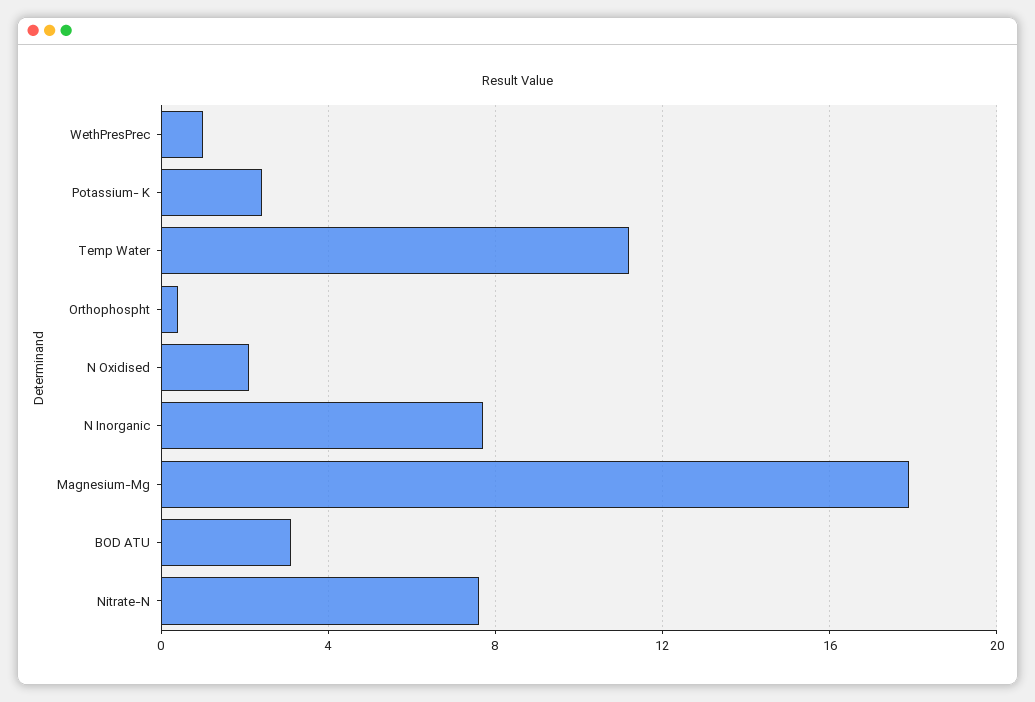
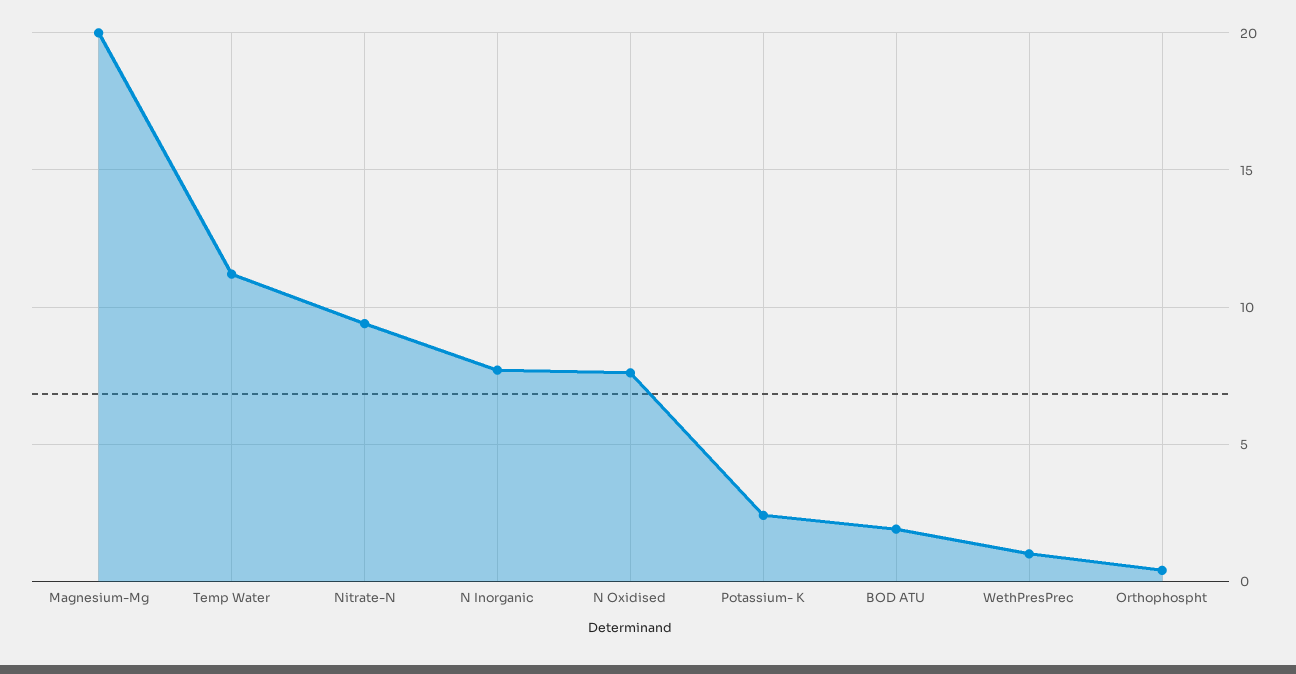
  {
    "WethPresPrec": 1,
    "Potassium- K": 2.5,
    "Temp Water": 11,
    "Orthophospht": 0.5,
-   "N Oxidised": 2,
+   "N Oxidised": 7.5,
    "N Inorganic": 7.5,
-   "Magnesium-Mg": 18,
+   "Magnesium-Mg": 20,
-   "BOD ATU": 3,
+   "BOD ATU": 2,
-   "Nitrate-N": 7.5
+   "Nitrate-N": 9.5
  }

